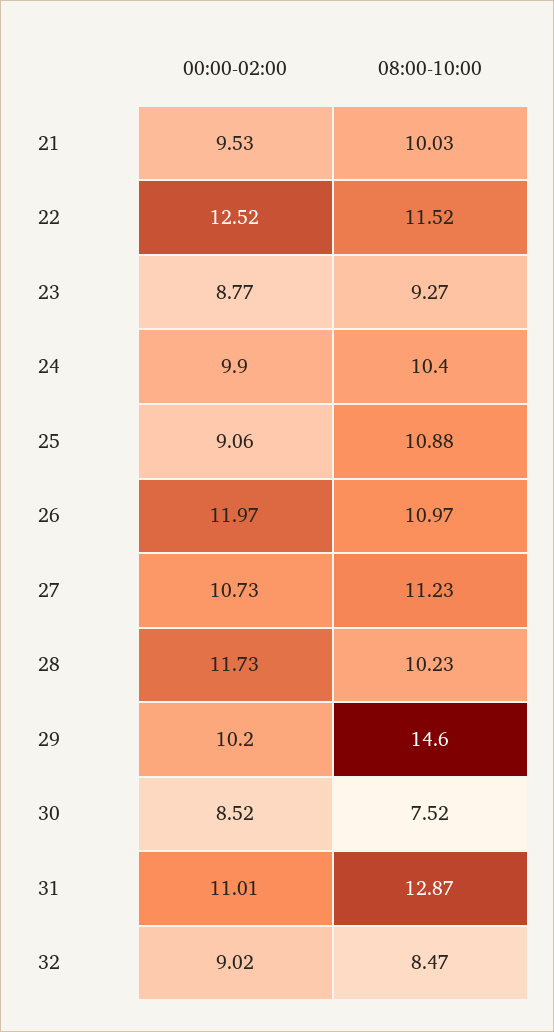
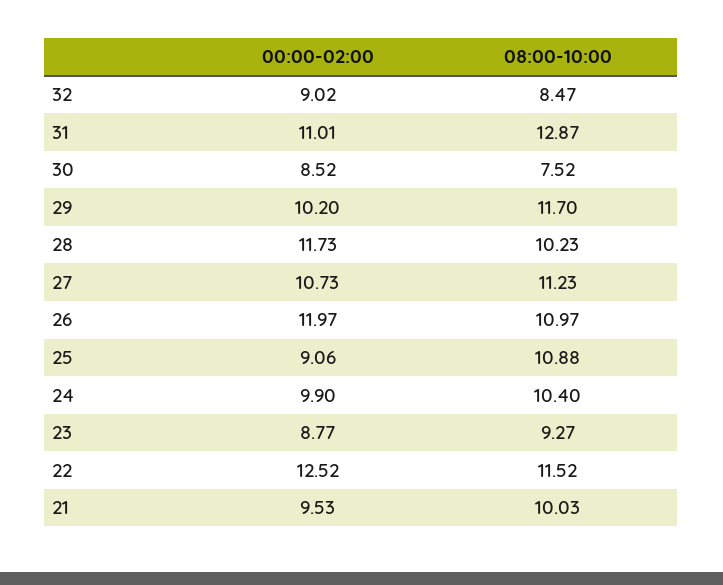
  {
    "00:00-02:00": {
      "21": 9.53,
      "22": 12.52,
      "23": 8.77,
      "24": 9.9,
      "25": 9.06,
      "26": 11.97,
      "27": 10.73,
      "28": 11.73,
      "29": 10.2,
      "30": 8.52,
      "31": 11.01,
      "32": 9.02
    },
    "08:00-10:00": {
      "21": 10.03,
      "22": 11.52,
      "23": 9.27,
      "24": 10.4,
      "25": 10.88,
      "26": 10.97,
      "27": 11.23,
      "28": 10.23,
-     "29": 14.6,
+     "29": 11.7,
      "30": 7.52,
      "31": 12.87,
      "32": 8.47
    }
  }

